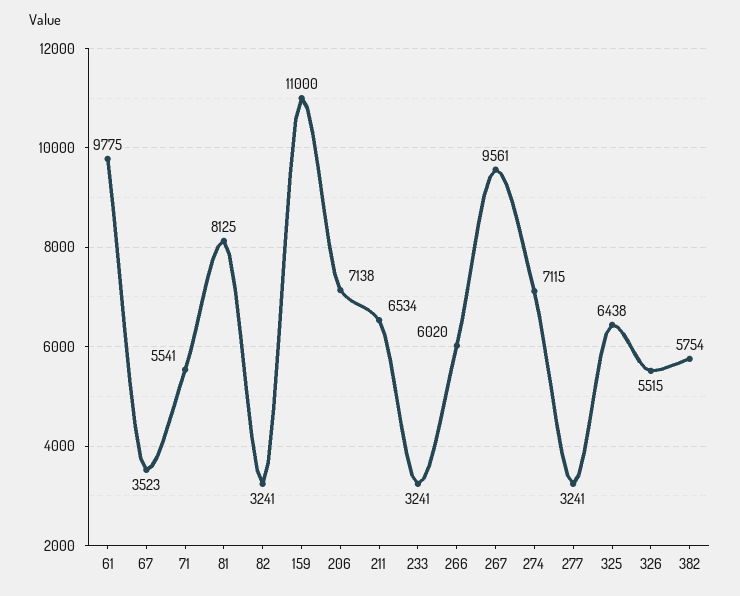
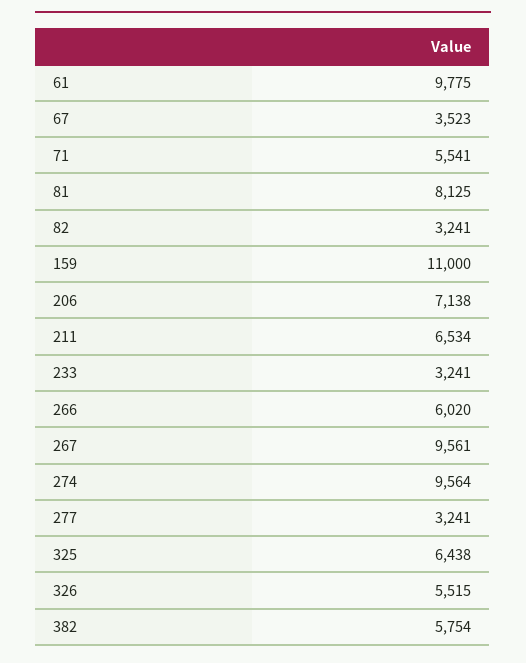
  {
    "61": 9775,
    "67": 3523,
    "71": 5541,
    "81": 8125,
    "82": 3241,
    "159": 11000,
    "206": 7138,
    "211": 6534,
    "233": 3241,
    "266": 6020,
    "267": 9561,
-   "274": 7115,
+   "274": 9564,
    "277": 3241,
    "325": 6438,
    "326": 5515,
    "382": 5754
  }

